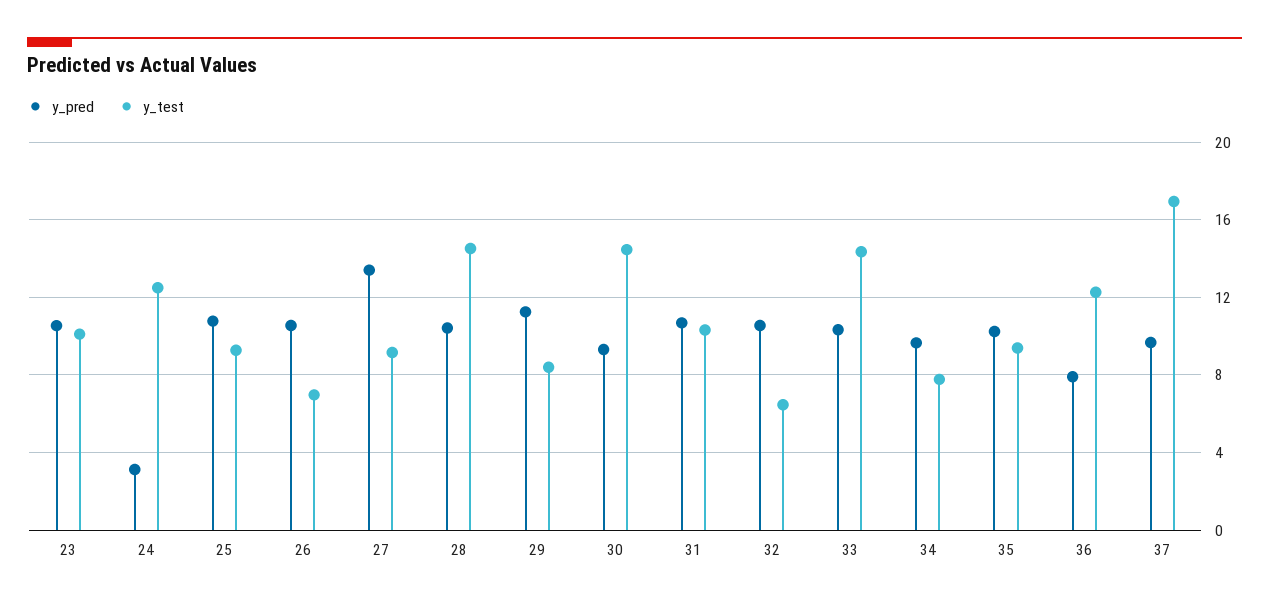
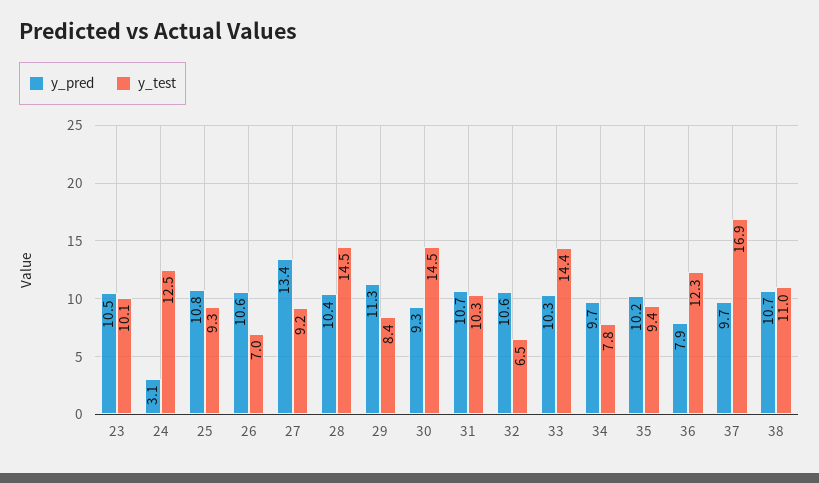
  {
    "y_pred": {
      "23": 10.5,
      "24": 3.1,
      "25": 10.8,
      "26": 10.6,
      "27": 13.4,
      "28": 10.4,
      "29": 11.3,
      "30": 9.3,
      "31": 10.7,
      "32": 10.6,
      "33": 10.3,
      "34": 9.7,
      "35": 10.2,
      "36": 7.9,
-     "37": 9.7
+     "37": 9.7,
+     "38": 10.7
    },
    "y_test": {
      "23": 10.1,
      "24": 12.5,
      "25": 9.3,
      "26": 7,
      "27": 9.2,
      "28": 14.5,
      "29": 8.4,
      "30": 14.5,
      "31": 10.3,
      "32": 6.5,
      "33": 14.4,
      "34": 7.8,
      "35": 9.4,
      "36": 12.3,
-     "37": 16.9
+     "37": 16.9,
+     "38": 11
    }
  }

